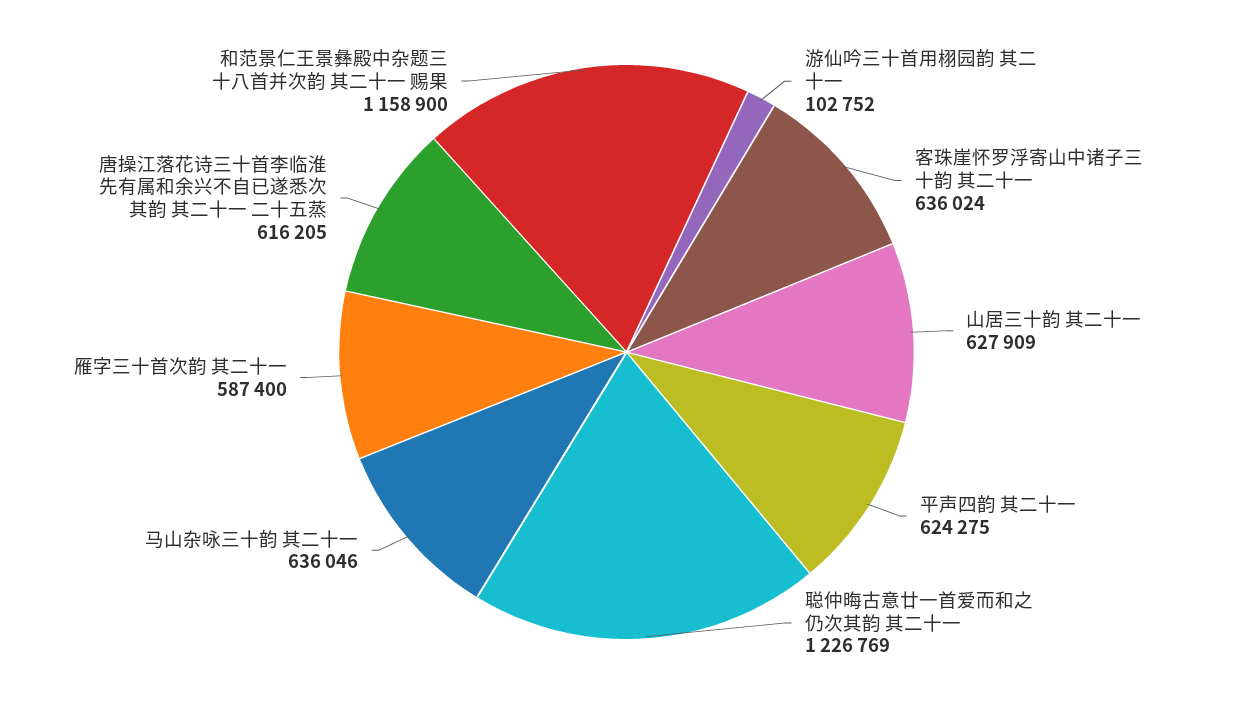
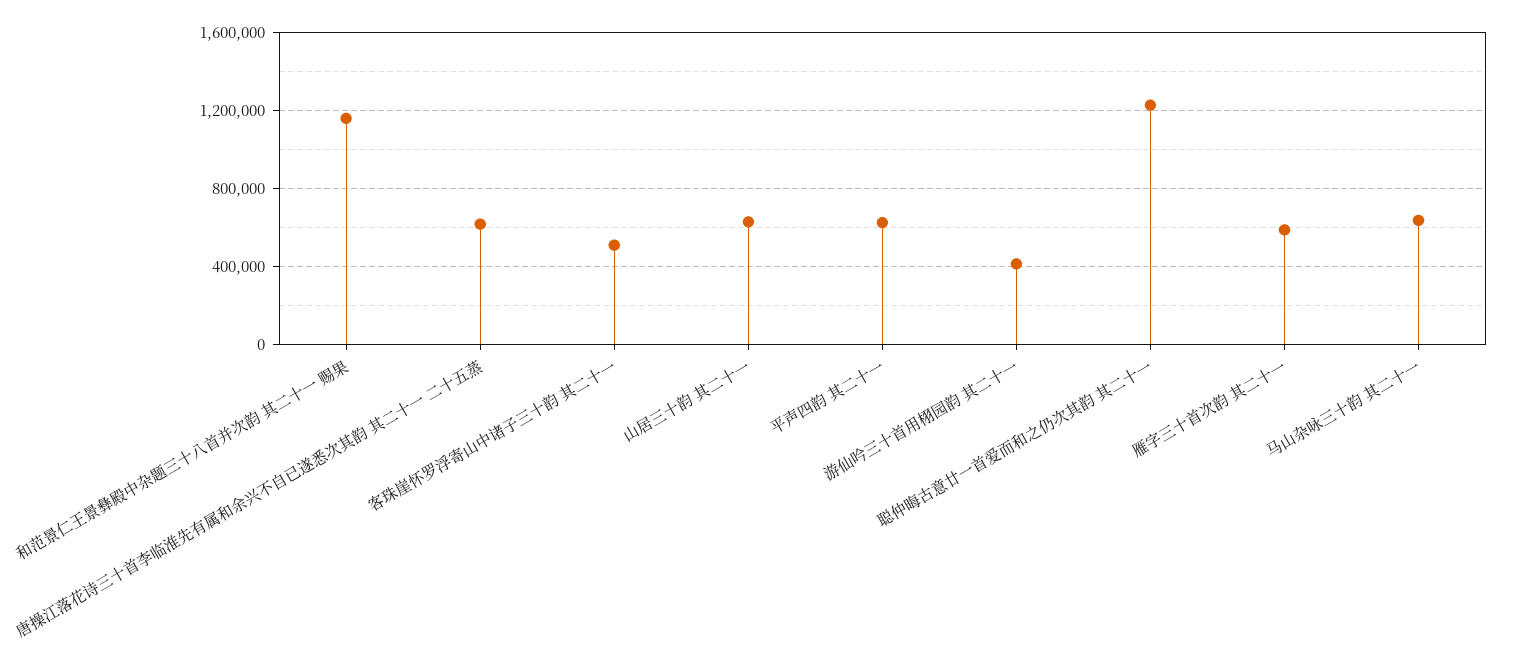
  {
-   "游仙吟三十首用栩园韵 其二十一": 102752,
+   "游仙吟三十首用栩园韵 其二十一": 400000,
-   "客珠崖怀罗浮寄山中诸子三十韵 其二十一": 636024,
+   "客珠崖怀罗浮寄山中诸子三十韵 其二十一": 500000,
    "山居三十韵 其二十一": 627909,
    "平声四韵 其二十一": 624275,
    "聪仲晦古意廿一首爱而和之仍次其韵 其二十一": 1226769,
    "马山杂咏三十韵 其二十一": 636046,
    "雁字三十首次韵 其二十一": 587400,
    "唐操江落花诗三十首李临淮先有属和余兴不自已遂悉次其韵 其二十一 二十五蒸": 616205,
    "和范景仁王景彝殿中杂题三十八首并次韵 其二十一 赐果": 1158900
  }

